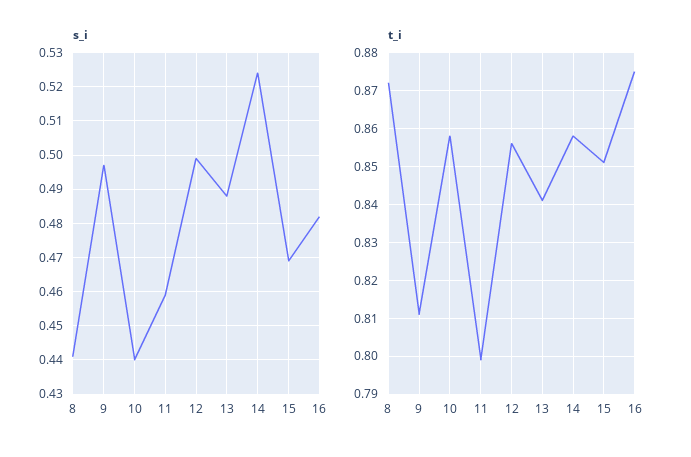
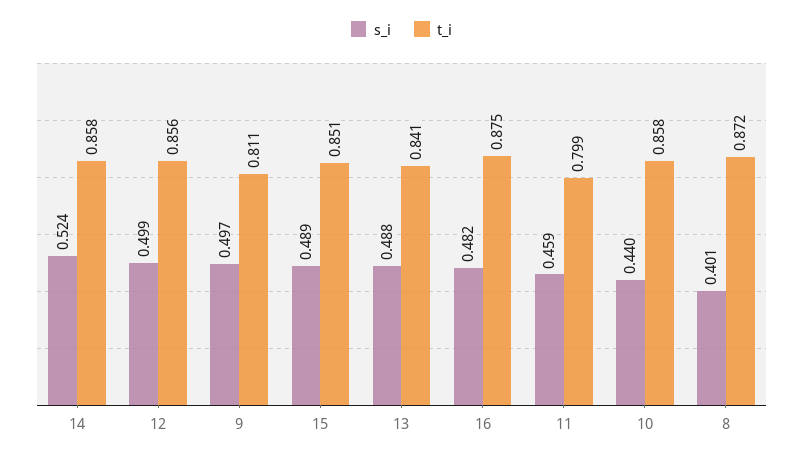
  {
    "s_i": {
-     "8": 0.44,
+     "8": 0.401,
      "9": 0.497,
      "10": 0.44,
      "11": 0.459,
      "12": 0.499,
      "13": 0.488,
      "14": 0.524,
-     "15": 0.47,
+     "15": 0.489,
      "16": 0.482
    },
    "t_i": {
      "8": 0.872,
      "9": 0.811,
      "10": 0.858,
      "11": 0.799,
      "12": 0.856,
      "13": 0.841,
      "14": 0.858,
      "15": 0.851,
      "16": 0.875
    }
  }

